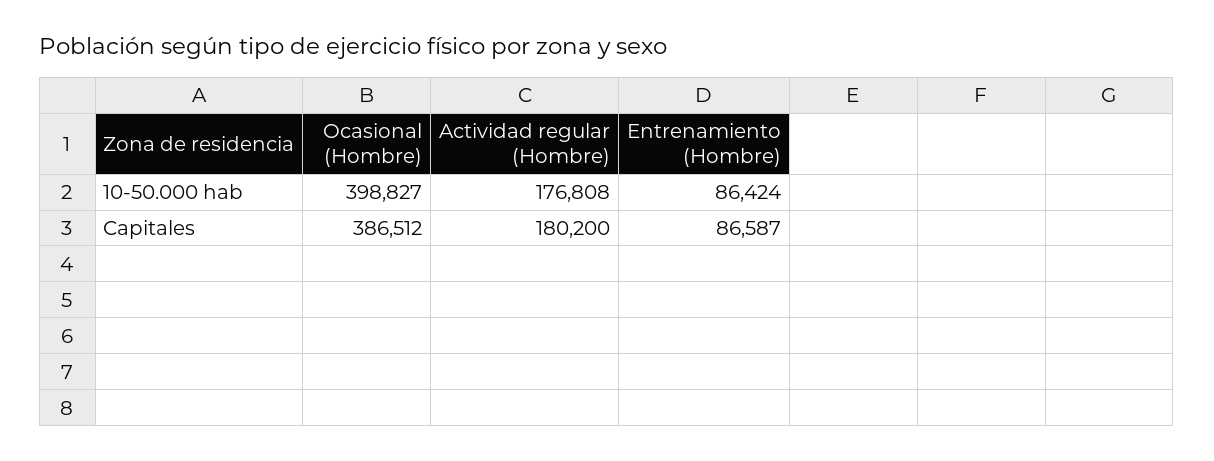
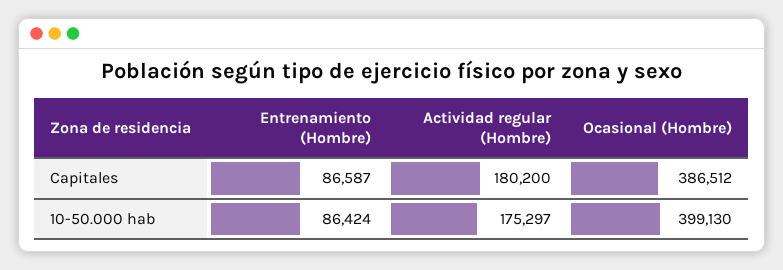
  {
    "Ocasional (Hombre)": {
-     "10-50.000 hab": 398827,
+     "10-50.000 hab": 399130,
      "Capitales": 386512
    },
    "Actividad regular (Hombre)": {
-     "10-50.000 hab": 176808,
+     "10-50.000 hab": 175297,
      "Capitales": 180200
    },
    "Entrenamiento (Hombre)": {
      "10-50.000 hab": 86424,
      "Capitales": 86587
    }
  }

